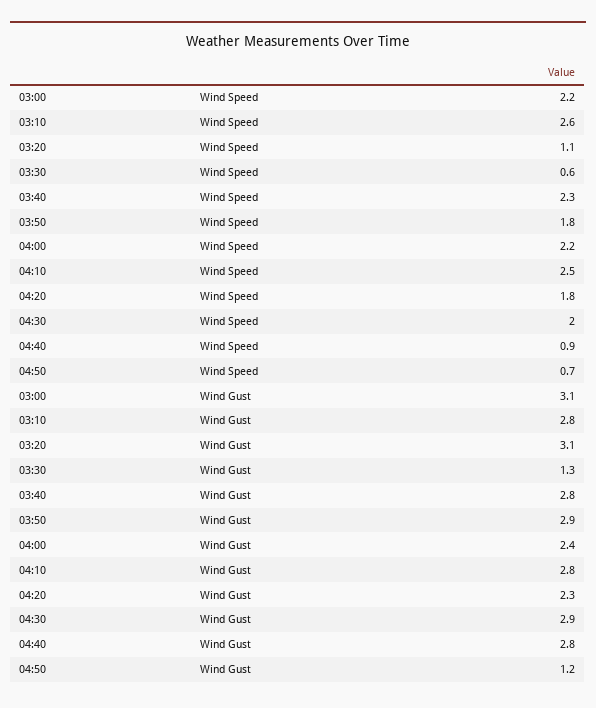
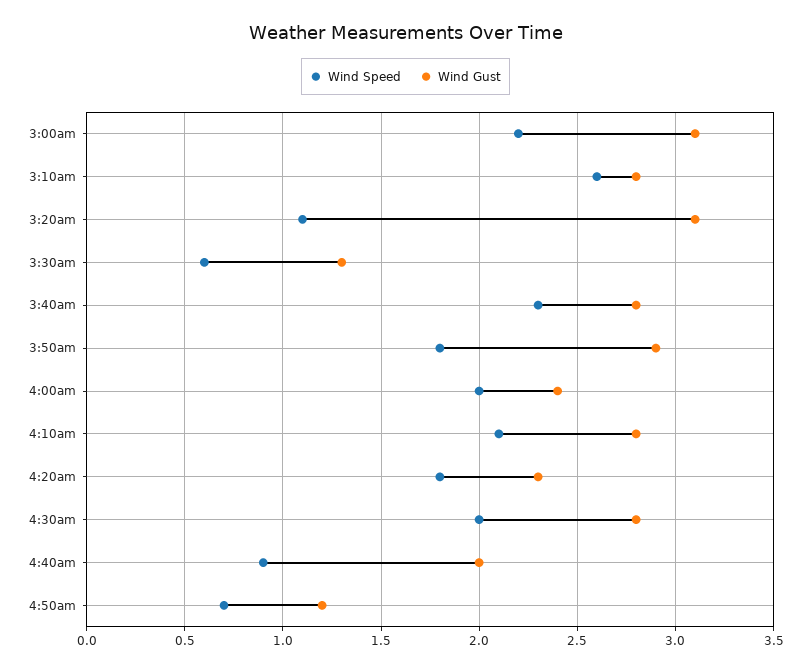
  {
    "Wind Speed": {
      "03:00": 2.2,
      "03:10": 2.6,
      "03:20": 1.1,
      "03:30": 0.6,
      "03:40": 2.3,
      "03:50": 1.8,
-     "04:00": 2.2,
+     "04:00": 2,
-     "04:10": 2.5,
+     "04:10": 2.1,
      "04:20": 1.8,
      "04:30": 2,
      "04:40": 0.9,
      "04:50": 0.7
    },
    "Wind Gust": {
      "03:00": 3.1,
      "03:10": 2.8,
      "03:20": 3.1,
      "03:30": 1.3,
      "03:40": 2.8,
      "03:50": 2.9,
      "04:00": 2.4,
      "04:10": 2.8,
      "04:20": 2.3,
-     "04:30": 2.9,
+     "04:30": 2.8,
-     "04:40": 2.8,
+     "04:40": 2,
      "04:50": 1.2
    }
  }

